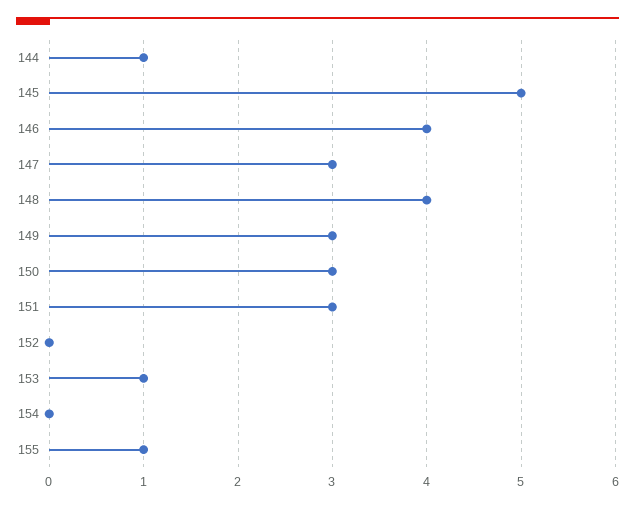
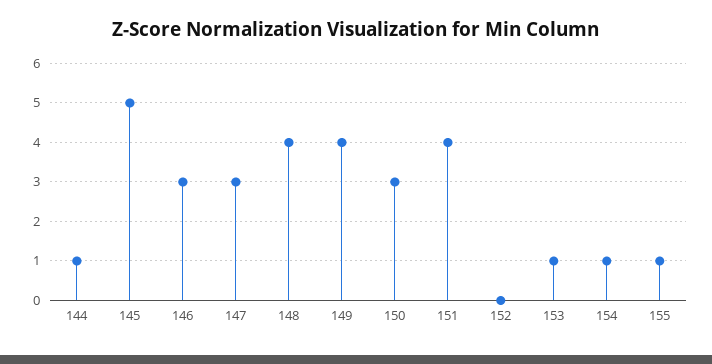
  {
    "144": 1,
    "145": 5,
-   "146": 4,
+   "146": 3,
    "147": 3,
    "148": 4,
-   "149": 3,
+   "149": 4,
    "150": 3,
-   "151": 3,
+   "151": 4,
    "152": 0,
    "153": 1,
-   "154": 0,
+   "154": 1,
    "155": 1
  }

